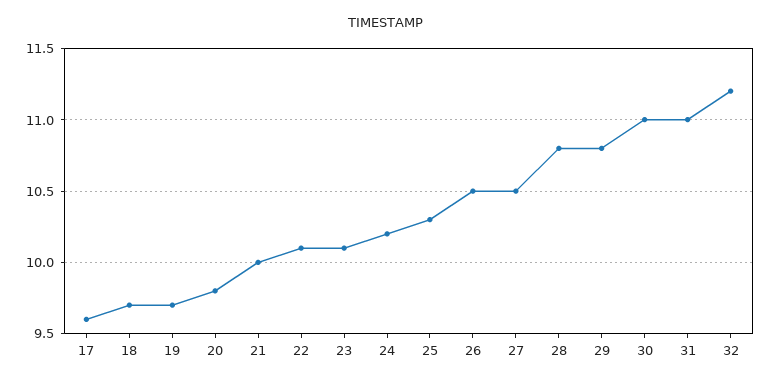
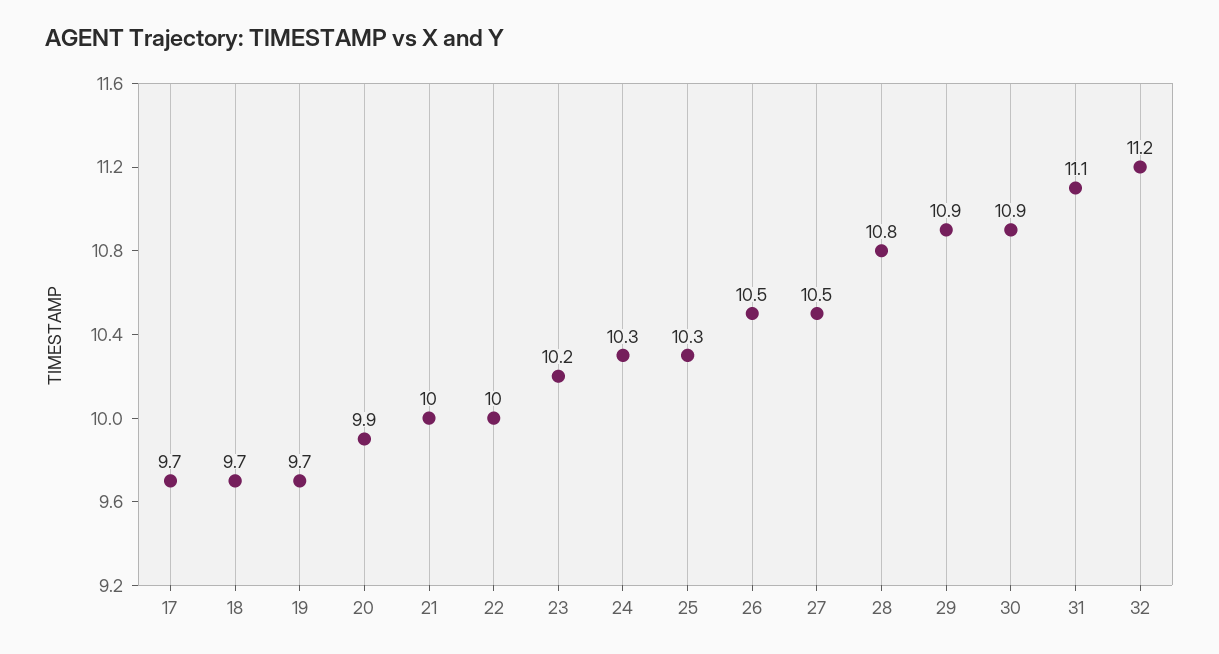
  {
-   "17": 9.6,
+   "17": 9.7,
    "18": 9.7,
    "19": 9.7,
-   "20": 9.8,
+   "20": 9.9,
    "21": 10,
-   "22": 10.1,
+   "22": 10,
-   "23": 10.1,
+   "23": 10.2,
-   "24": 10.2,
+   "24": 10.3,
    "25": 10.3,
    "26": 10.5,
    "27": 10.5,
    "28": 10.8,
-   "29": 10.8,
+   "29": 10.9,
-   "30": 11,
+   "30": 10.9,
-   "31": 11,
+   "31": 11.1,
    "32": 11.2
  }

